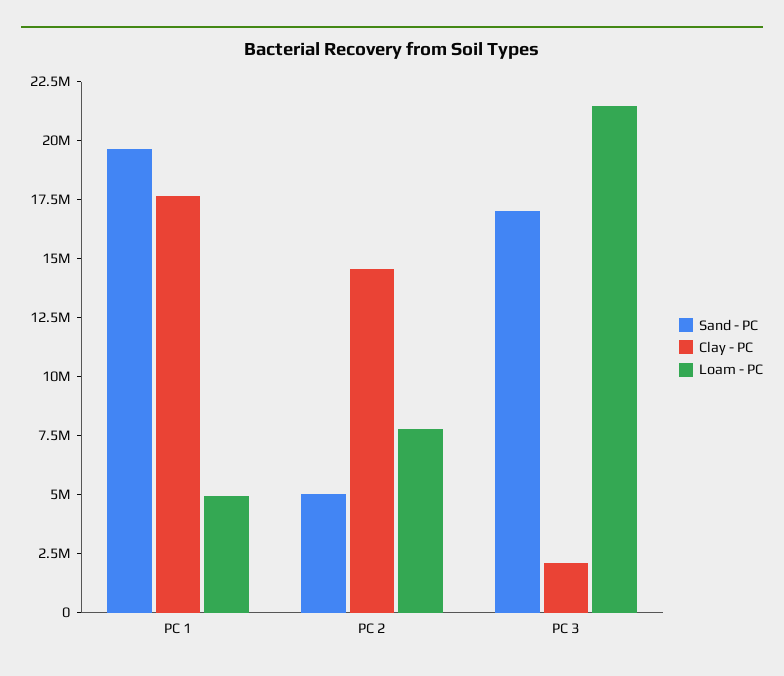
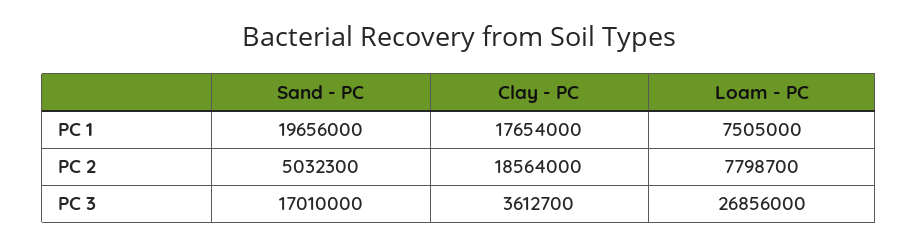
  {
    "Sand - PC": {
      "PC 1": 19656000,
      "PC 2": 5032300,
      "PC 3": 17010000
    },
    "Clay - PC": {
      "PC 1": 17654000,
-     "PC 2": 14500000,
+     "PC 2": 18564000,
-     "PC 3": 2000000
+     "PC 3": 3612700
    },
    "Loam - PC": {
-     "PC 1": 5000000,
+     "PC 1": 7505000,
      "PC 2": 7798700,
-     "PC 3": 21500000
+     "PC 3": 26856000
    }
  }

